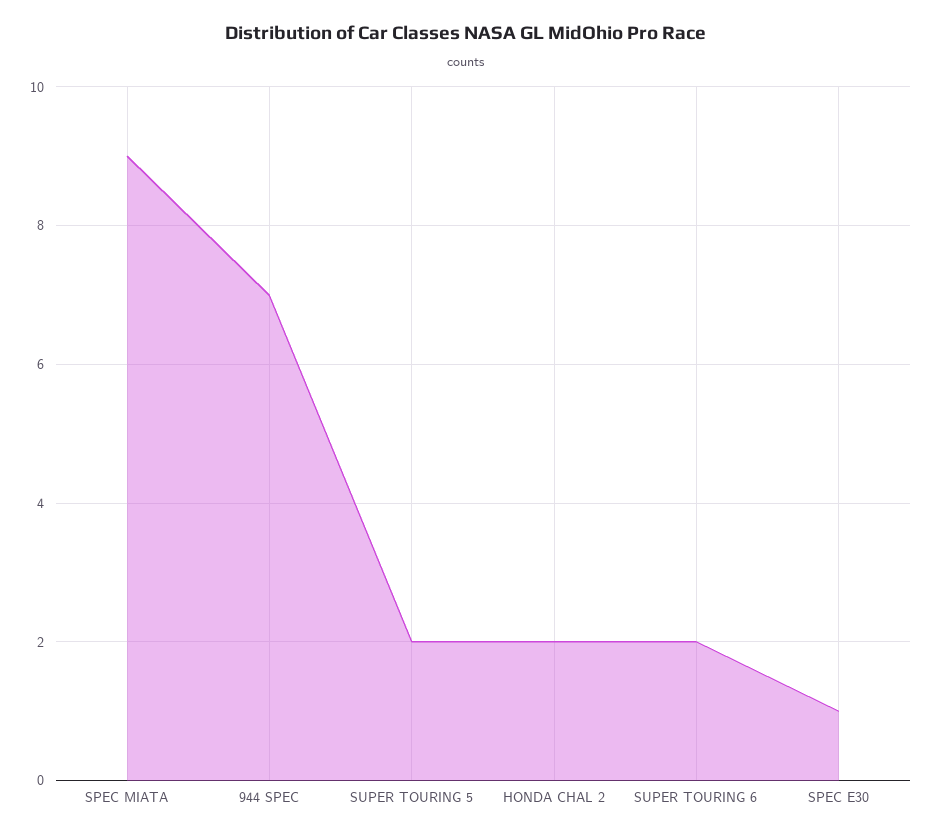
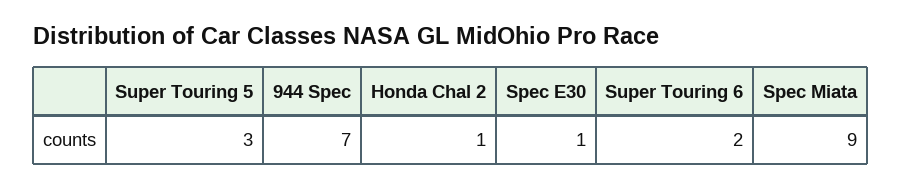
  {
    "SPEC MIATA": 9,
    "944 SPEC": 7,
-   "SUPER TOURING 5": 2,
+   "SUPER TOURING 5": 3,
-   "HONDA CHAL 2": 2,
+   "HONDA CHAL 2": 1,
    "SUPER TOURING 6": 2,
    "SPEC E30": 1
  }

